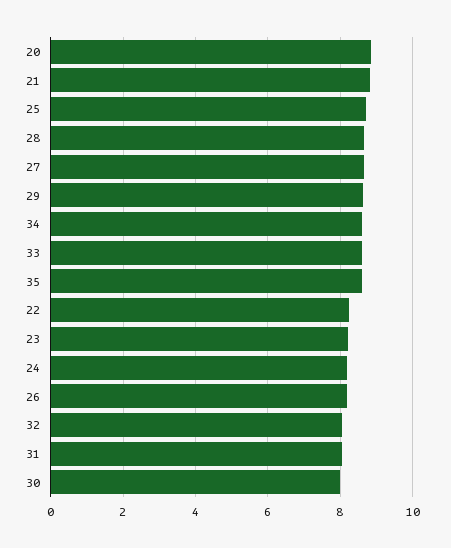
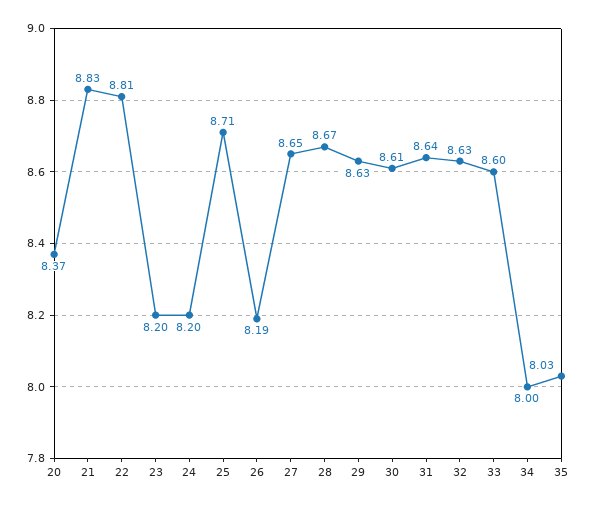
  {
-   "20": 8.8,
+   "20": 8.37,
    "21": 8.83,
    "25": 8.71,
    "28": 8.67,
    "27": 8.65,
    "29": 8.63,
-   "34": 8.6,
+   "34": 8,
    "33": 8.6,
-   "35": 8.6,
+   "35": 8.03,
-   "22": 8.2,
+   "22": 8.81,
    "23": 8.2,
    "24": 8.2,
    "26": 8.19,
-   "32": 8,
+   "32": 8.63,
-   "31": 8,
+   "31": 8.64,
-   "30": 8
+   "30": 8.61
  }

